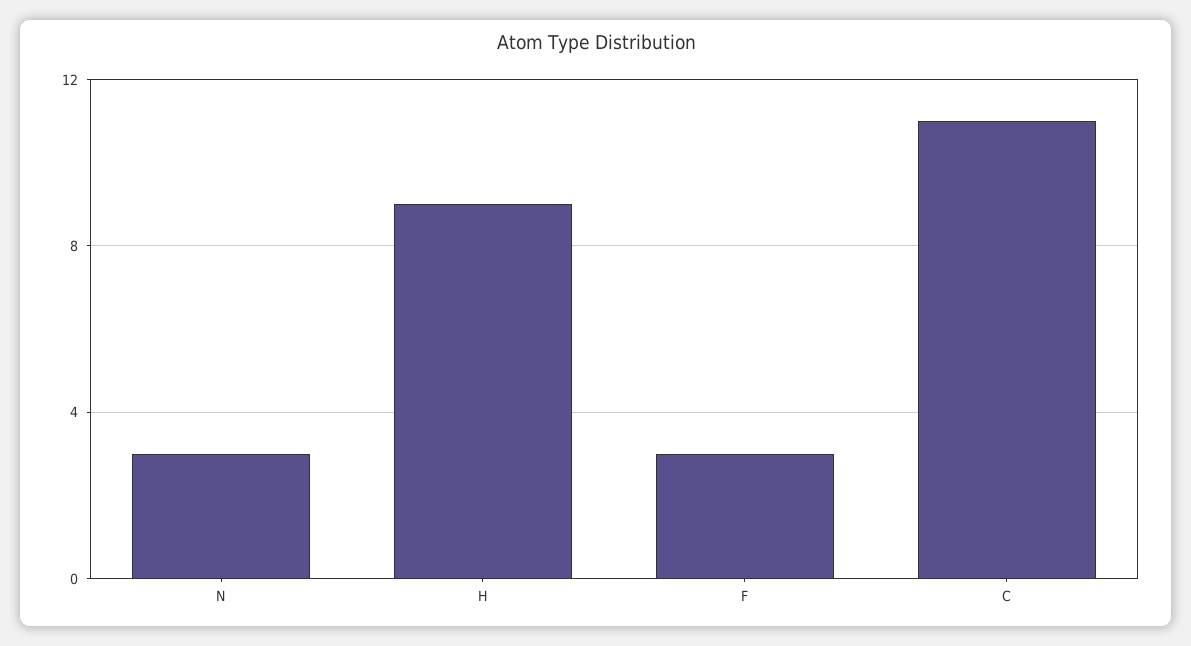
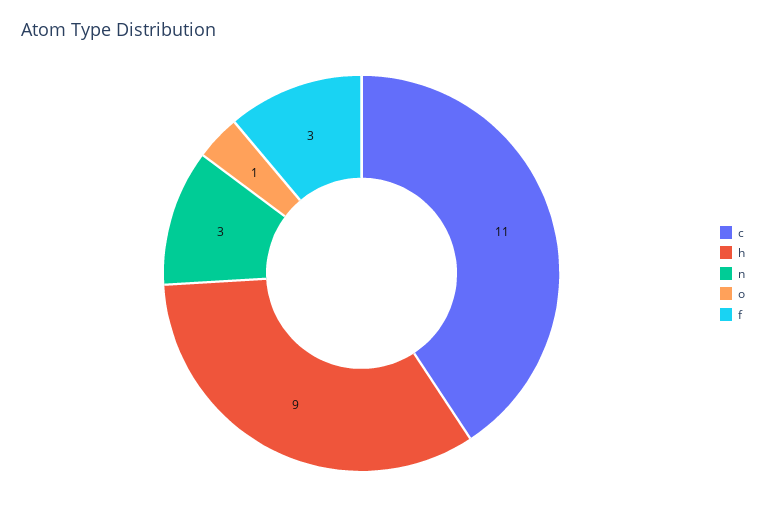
  {
    "N": 3,
    "H": 9,
    "F": 3,
-   "C": 11
+   "C": 11,
+   "o": 1
  }

